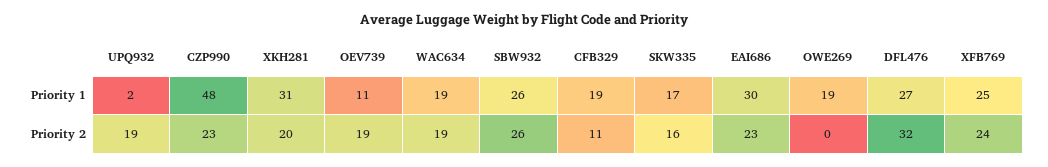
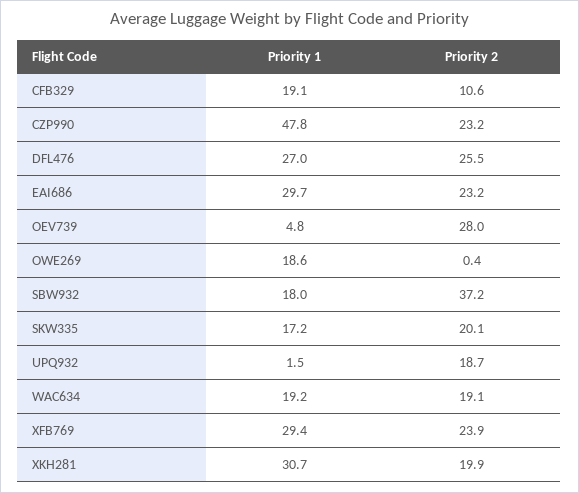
  {
    "UPQ932": {
      "Priority 1": 1.5,
      "Priority 2": 18.7
    },
    "CZP990": {
      "Priority 1": 47.8,
      "Priority 2": 23.2
    },
    "XKH281": {
      "Priority 1": 30.7,
      "Priority 2": 19.9
    },
    "OEV739": {
-     "Priority 1": 11,
+     "Priority 1": 4.8,
-     "Priority 2": 19
+     "Priority 2": 28
    },
    "WAC634": {
      "Priority 1": 19.2,
      "Priority 2": 19.1
    },
    "SBW932": {
-     "Priority 1": 26,
+     "Priority 1": 18,
-     "Priority 2": 26
+     "Priority 2": 37.2
    },
    "CFB329": {
      "Priority 1": 19.1,
      "Priority 2": 10.6
    },
    "SKW335": {
      "Priority 1": 17.2,
-     "Priority 2": 16
+     "Priority 2": 20.1
    },
    "EAI686": {
      "Priority 1": 29.7,
      "Priority 2": 23.2
    },
    "OWE269": {
      "Priority 1": 18.6,
      "Priority 2": 0.4
    },
    "DFL476": {
      "Priority 1": 27,
-     "Priority 2": 32
+     "Priority 2": 25.5
    },
    "XFB769": {
-     "Priority 1": 25,
+     "Priority 1": 29.4,
      "Priority 2": 23.9
    }
  }

